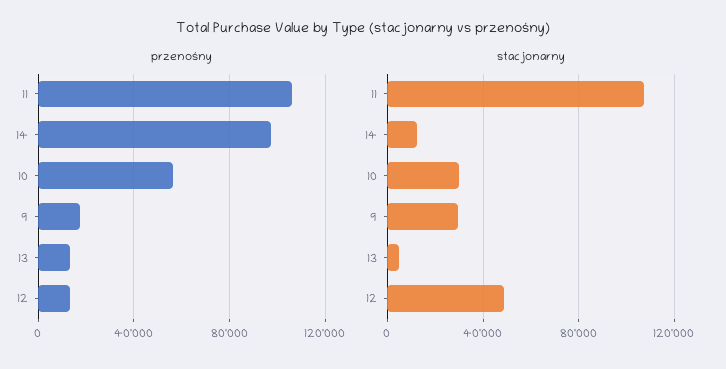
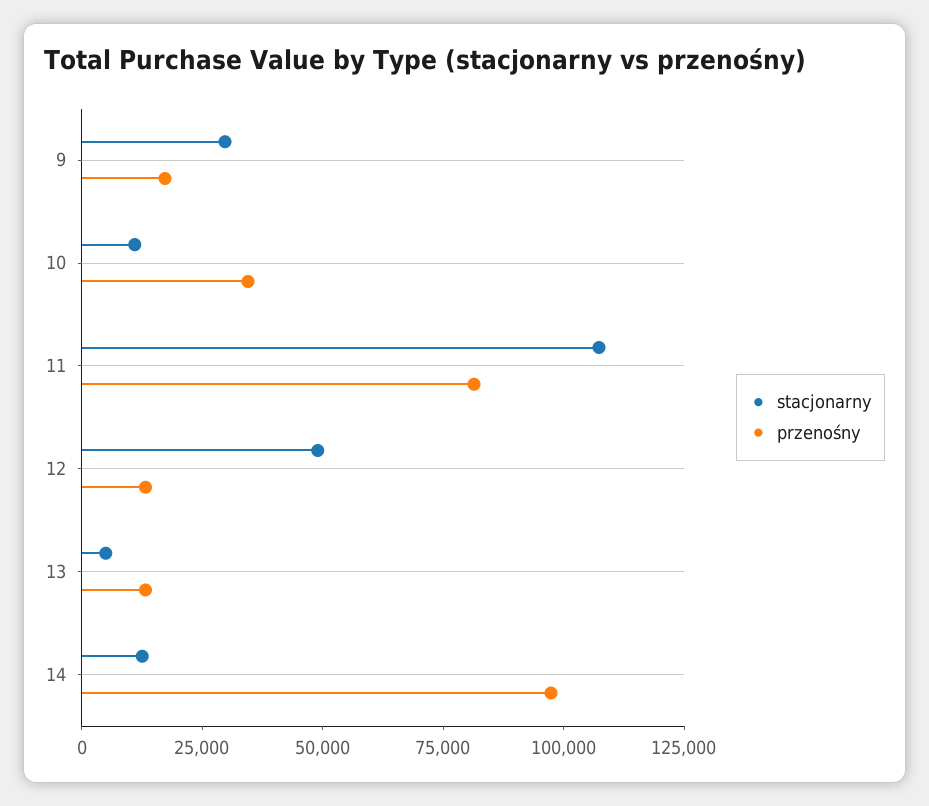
  {
    "przenośny": {
-     "11": 105000,
+     "11": 80000,
      "14": 95000,
-     "10": 55000,
+     "10": 35000,
      "9": 15000,
      "13": 15000,
      "12": 15000
    },
    "stacjonarny": {
      "11": 105000,
      "14": 15000,
-     "10": 30000,
+     "10": 10000,
      "9": 30000,
      "13": 5000,
      "12": 50000
    }
  }

